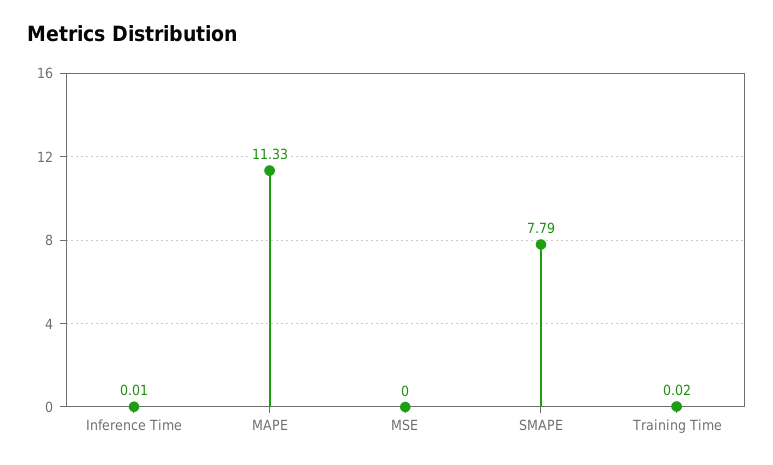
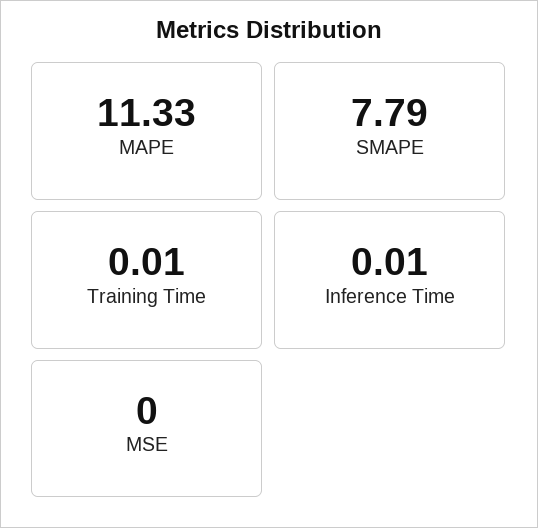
  {
    "Inference Time": 0.01,
    "MAPE": 11.33,
    "MSE": 0,
    "SMAPE": 7.79,
-   "Training Time": 0.02
+   "Training Time": 0.01
  }

